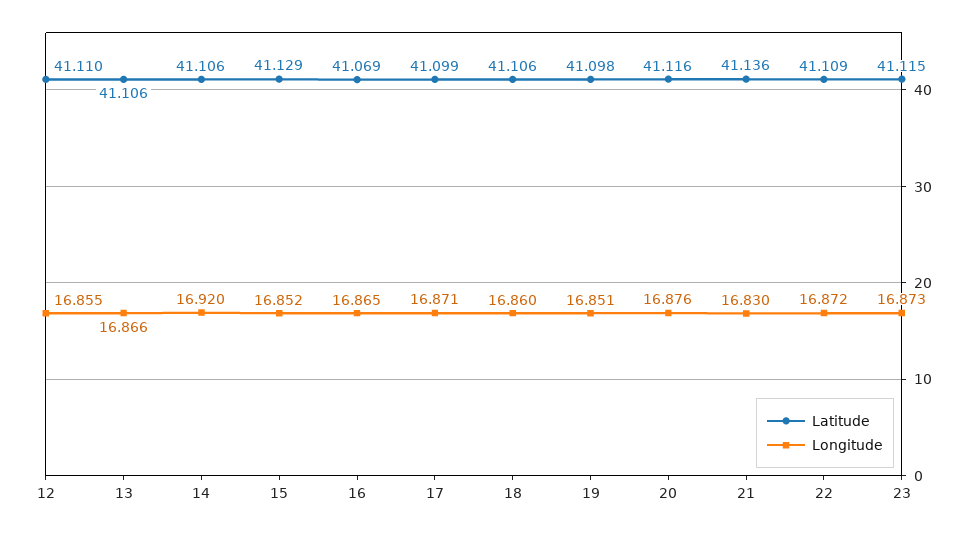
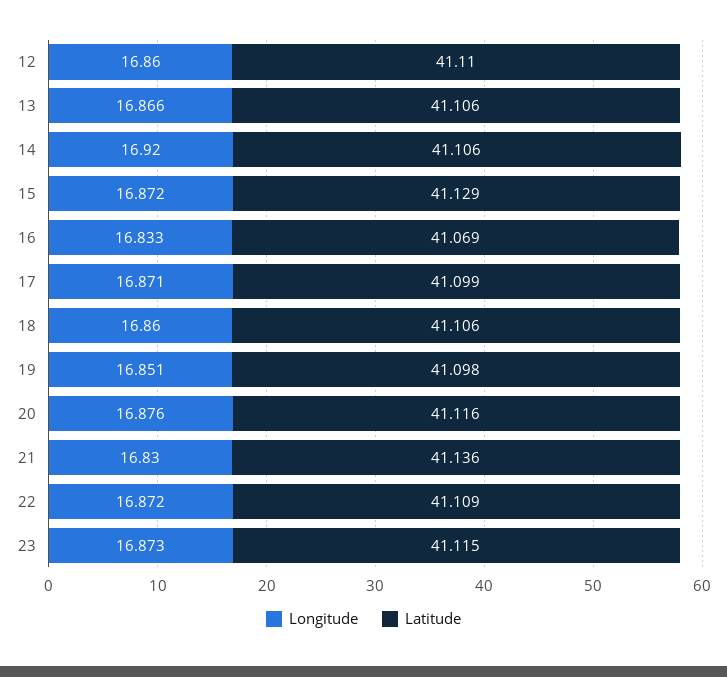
  {
    "Latitude": {
      "12": 41.11,
      "13": 41.106,
      "14": 41.106,
      "15": 41.129,
      "16": 41.069,
      "17": 41.099,
      "18": 41.106,
      "19": 41.098,
      "20": 41.116,
      "21": 41.136,
      "22": 41.109,
      "23": 41.115
    },
    "Longitude": {
-     "12": 16.855,
+     "12": 16.86,
      "13": 16.866,
      "14": 16.92,
-     "15": 16.852,
+     "15": 16.872,
-     "16": 16.865,
+     "16": 16.833,
      "17": 16.871,
      "18": 16.86,
      "19": 16.851,
      "20": 16.876,
      "21": 16.83,
      "22": 16.872,
      "23": 16.873
    }
  }

